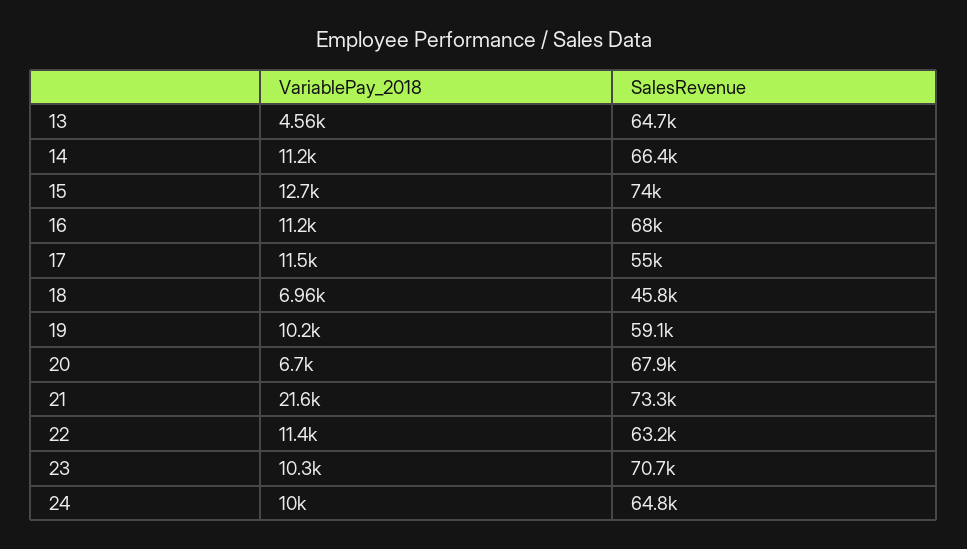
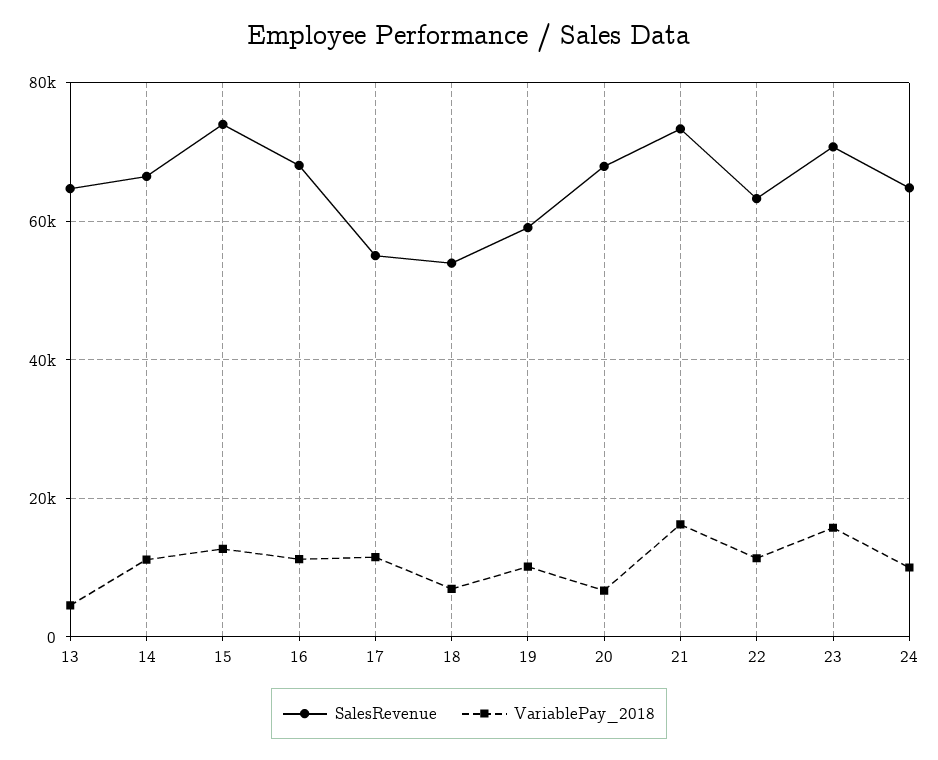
  {
    "VariablePay_2018": {
      "13": 4560,
      "14": 11200,
      "15": 12700,
      "16": 11200,
      "17": 11500,
      "18": 6960,
      "19": 10200,
      "20": 6700,
-     "21": 21600,
+     "21": 16000,
      "22": 11400,
-     "23": 10300,
+     "23": 16000,
      "24": 10000
    },
    "SalesRevenue": {
      "13": 64700,
      "14": 66400,
      "15": 74000,
      "16": 68000,
      "17": 55000,
-     "18": 45800,
+     "18": 54000,
      "19": 59100,
      "20": 67900,
      "21": 73300,
      "22": 63200,
      "23": 70700,
      "24": 64800
    }
  }

